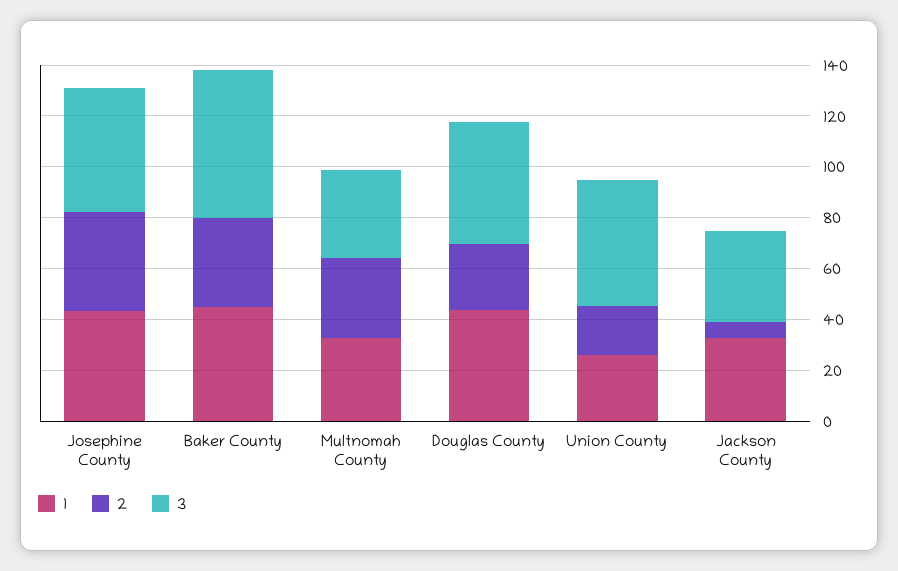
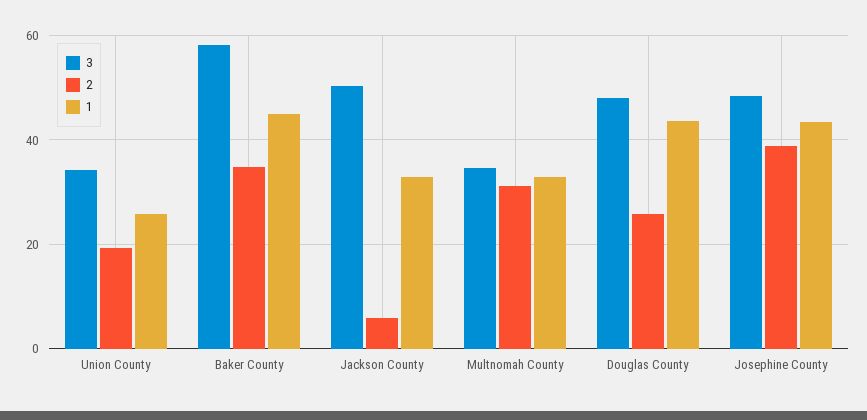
  {
    "1": {
      "Josephine County": 44,
      "Baker County": 46,
      "Multnomah County": 32,
      "Douglas County": 44,
      "Union County": 26,
      "Jackson County": 32
    },
    "2": {
      "Josephine County": 38,
      "Baker County": 34,
      "Multnomah County": 32,
      "Douglas County": 26,
      "Union County": 20,
      "Jackson County": 6
    },
    "3": {
      "Josephine County": 48,
      "Baker County": 58,
      "Multnomah County": 34,
      "Douglas County": 48,
-     "Union County": 50,
+     "Union County": 34,
-     "Jackson County": 35
+     "Jackson County": 50
    }
  }

